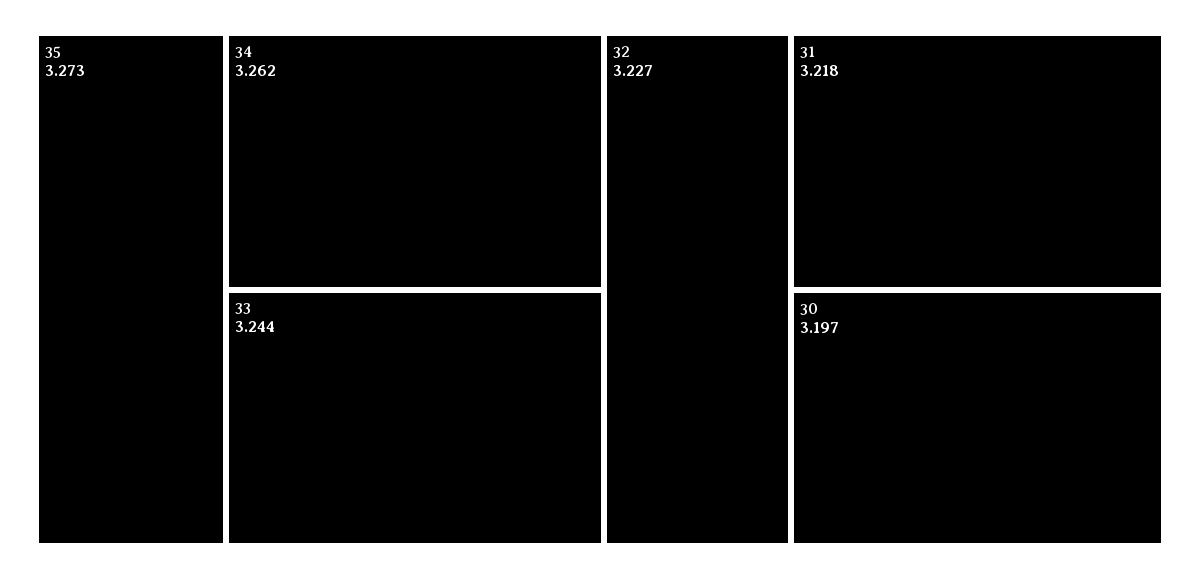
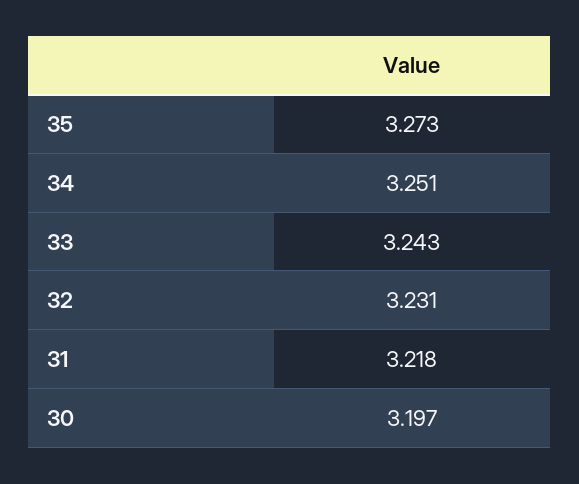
  {
    "35": 3.273,
-   "34": 3.262,
+   "34": 3.251,
-   "33": 3.244,
+   "33": 3.243,
-   "32": 3.227,
+   "32": 3.231,
    "31": 3.218,
    "30": 3.197
  }

